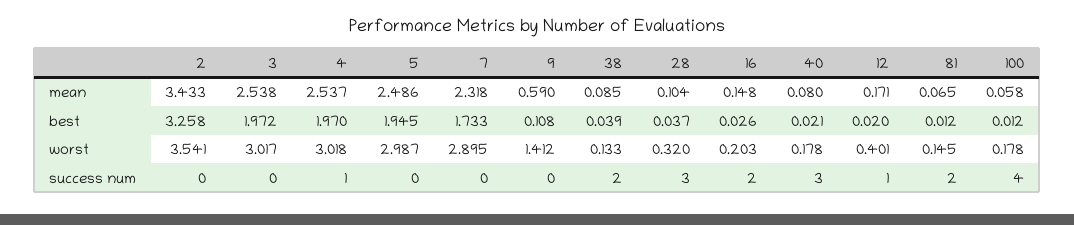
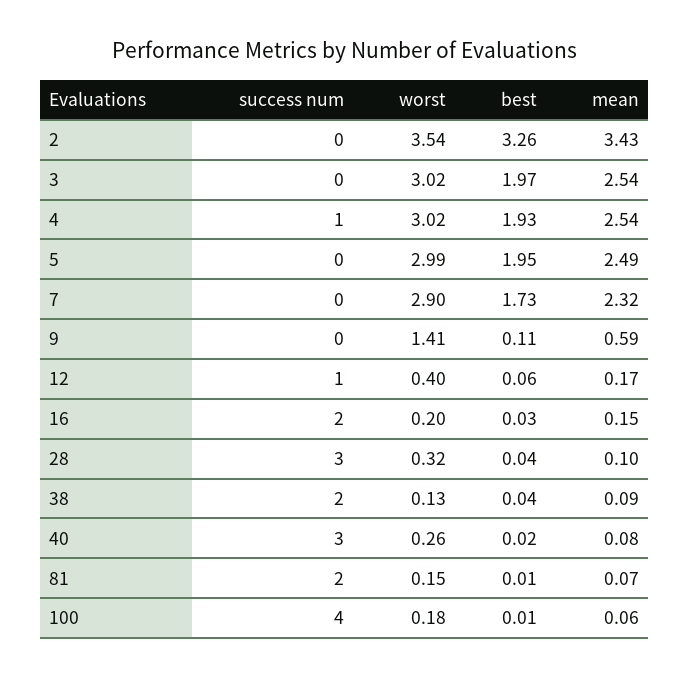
  {
    "2": {
      "mean": 3.433,
      "best": 3.258,
      "worst": 3.541,
      "success num": 0
    },
    "3": {
      "mean": 2.538,
      "best": 1.972,
      "worst": 3.017,
      "success num": 0
    },
    "4": {
      "mean": 2.537,
-     "best": 1.97,
+     "best": 1.93,
      "worst": 3.018,
      "success num": 1
    },
    "5": {
      "mean": 2.486,
      "best": 1.945,
      "worst": 2.987,
      "success num": 0
    },
    "7": {
      "mean": 2.318,
      "best": 1.733,
      "worst": 2.895,
      "success num": 0
    },
    "9": {
      "mean": 0.59,
      "best": 0.108,
      "worst": 1.412,
      "success num": 0
    },
    "38": {
      "mean": 0.085,
      "best": 0.039,
      "worst": 0.133,
      "success num": 2
    },
    "28": {
      "mean": 0.104,
      "best": 0.037,
      "worst": 0.32,
      "success num": 3
    },
    "16": {
      "mean": 0.148,
      "best": 0.026,
      "worst": 0.203,
      "success num": 2
    },
    "40": {
      "mean": 0.08,
      "best": 0.021,
-     "worst": 0.178,
+     "worst": 0.26,
      "success num": 3
    },
    "12": {
      "mean": 0.171,
-     "best": 0.02,
+     "best": 0.06,
      "worst": 0.401,
      "success num": 1
    },
    "81": {
      "mean": 0.065,
      "best": 0.012,
      "worst": 0.145,
      "success num": 2
    },
    "100": {
      "mean": 0.058,
      "best": 0.012,
      "worst": 0.178,
      "success num": 4
    }
  }

